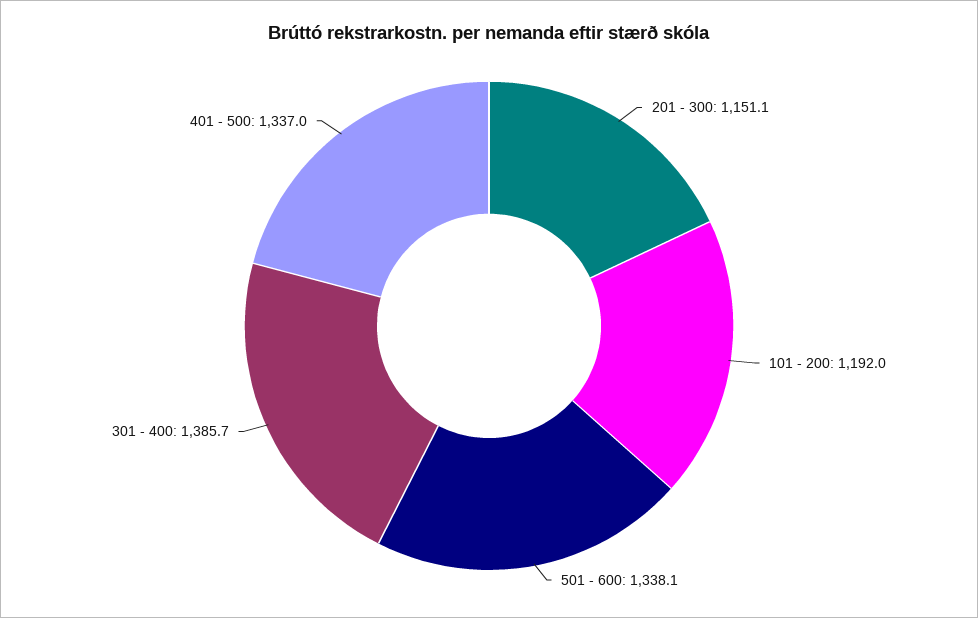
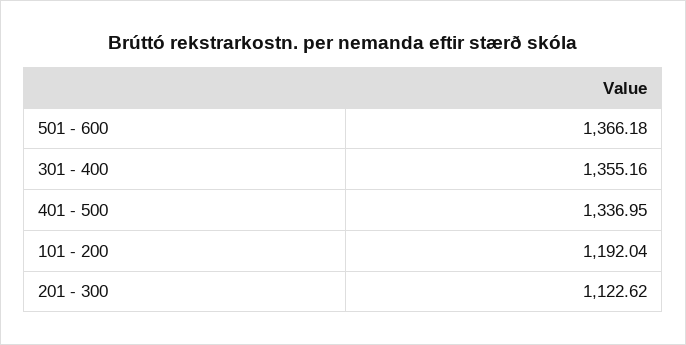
  {
-   "201 - 300": 1151.1,
+   "201 - 300": 1122.62,
    "101 - 200": 1192.04,
-   "501 - 600": 1338.1,
+   "501 - 600": 1366.18,
-   "301 - 400": 1385.7,
+   "301 - 400": 1355.16,
    "401 - 500": 1336.95
  }

